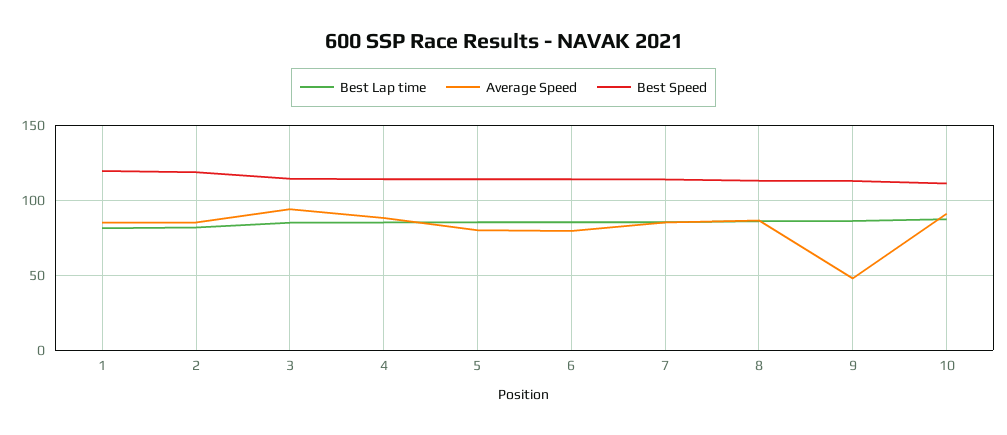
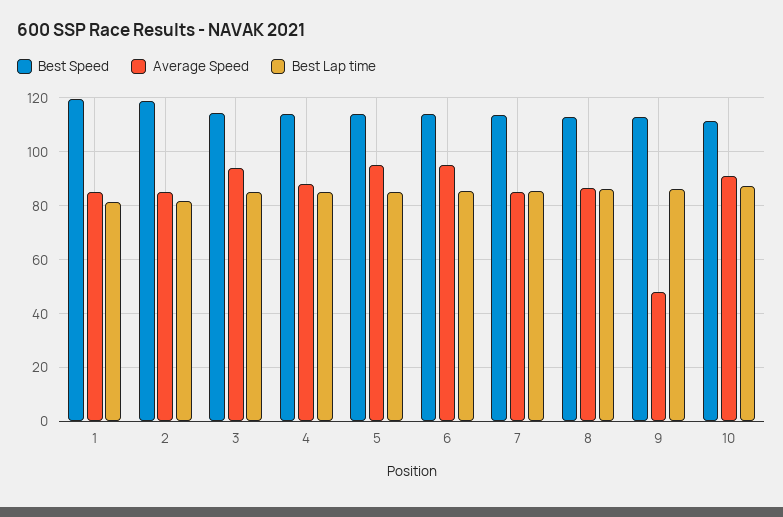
  {
    "Best Lap time": {
      "1": 82.5,
      "2": 82.5,
      "3": 85,
      "4": 85,
      "5": 85,
      "6": 85,
      "7": 85,
      "8": 85,
      "9": 85,
      "10": 87.5
    },
    "Average Speed": {
      "1": 85,
      "2": 85,
      "3": 95,
      "4": 87.5,
-     "5": 80,
+     "5": 95,
-     "6": 80,
+     "6": 95,
      "7": 85,
      "8": 87.5,
      "9": 47.5,
      "10": 90
    },
    "Best Speed": {
      "1": 120,
      "2": 117.5,
      "3": 115,
      "4": 115,
      "5": 115,
      "6": 115,
      "7": 115,
      "8": 112.5,
      "9": 112.5,
      "10": 110
    }
  }

